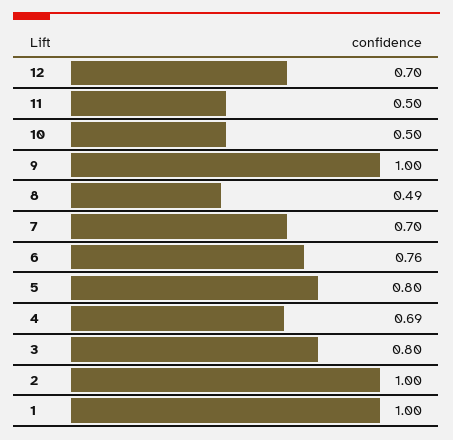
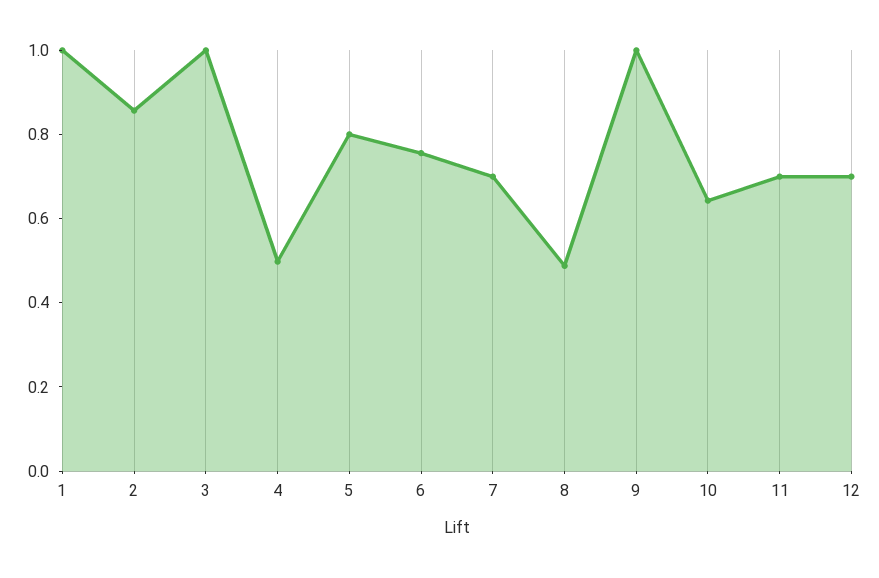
  {
    "12": 0.7,
-   "11": 0.5,
+   "11": 0.7,
-   "10": 0.5,
+   "10": 0.65,
    "9": 1,
    "8": 0.49,
    "7": 0.7,
    "6": 0.76,
    "5": 0.8,
-   "4": 0.69,
+   "4": 0.5,
-   "3": 0.8,
+   "3": 1,
-   "2": 1,
+   "2": 0.85,
    "1": 1
  }

